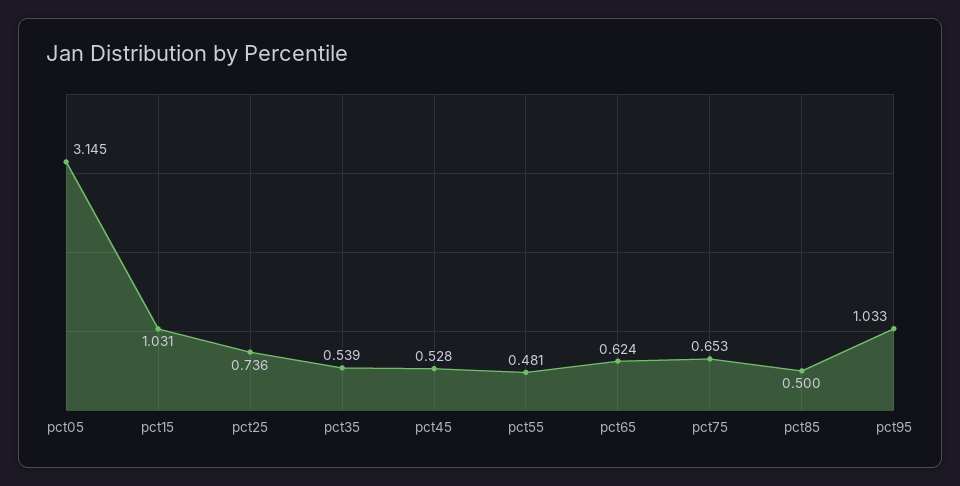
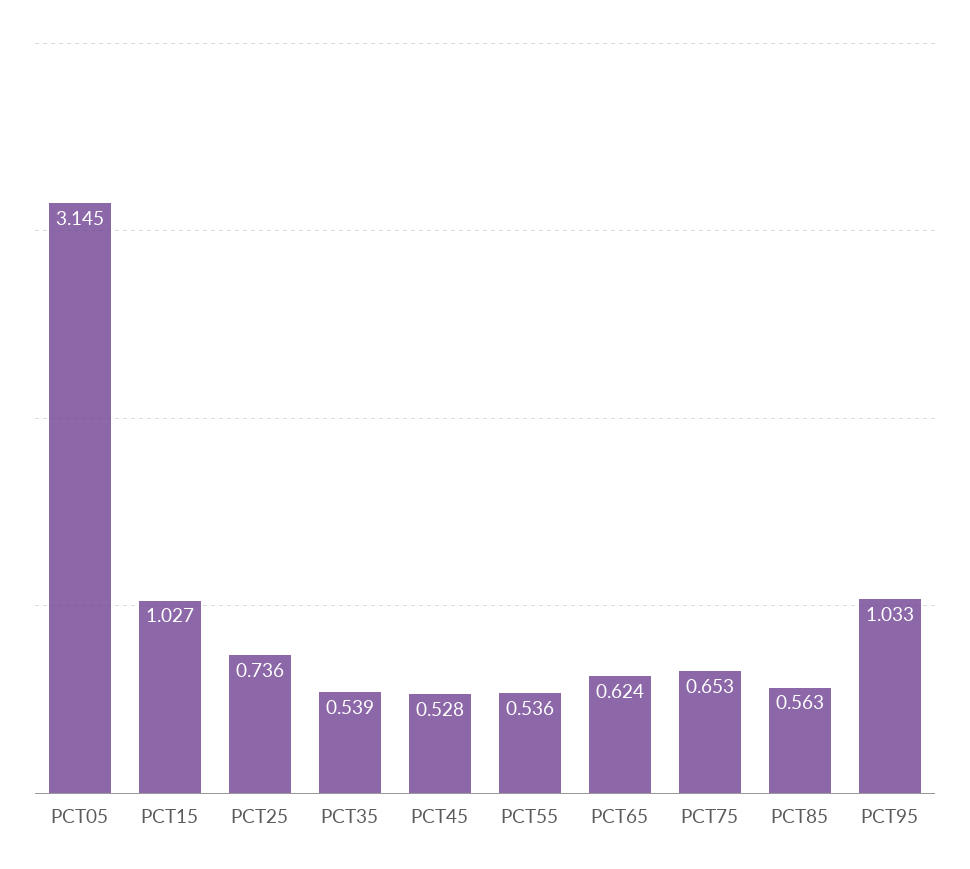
  {
    "pct05": 3.145,
-   "pct15": 1.031,
+   "pct15": 1.027,
    "pct25": 0.736,
    "pct35": 0.539,
    "pct45": 0.528,
-   "pct55": 0.481,
+   "pct55": 0.536,
    "pct65": 0.624,
    "pct75": 0.653,
-   "pct85": 0.5,
+   "pct85": 0.563,
    "pct95": 1.033
  }

